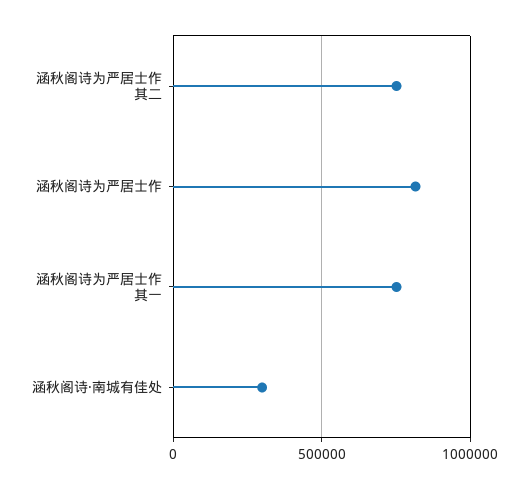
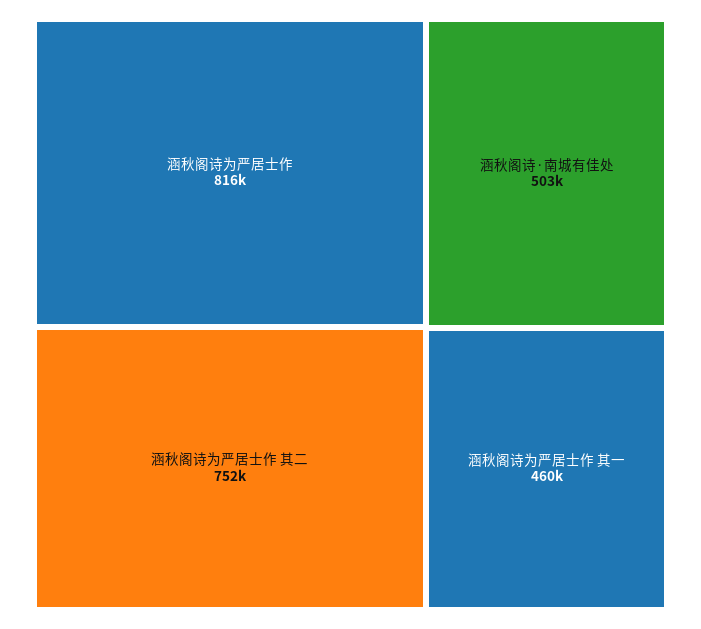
  {
    "涵秋阁诗为严居士作 其二": 752000,
    "涵秋阁诗为严居士作": 816000,
-   "涵秋阁诗为严居士作 其一": 750000,
+   "涵秋阁诗为严居士作 其一": 460000,
-   "涵秋阁诗·南城有佳处": 300000
+   "涵秋阁诗·南城有佳处": 503000
  }

